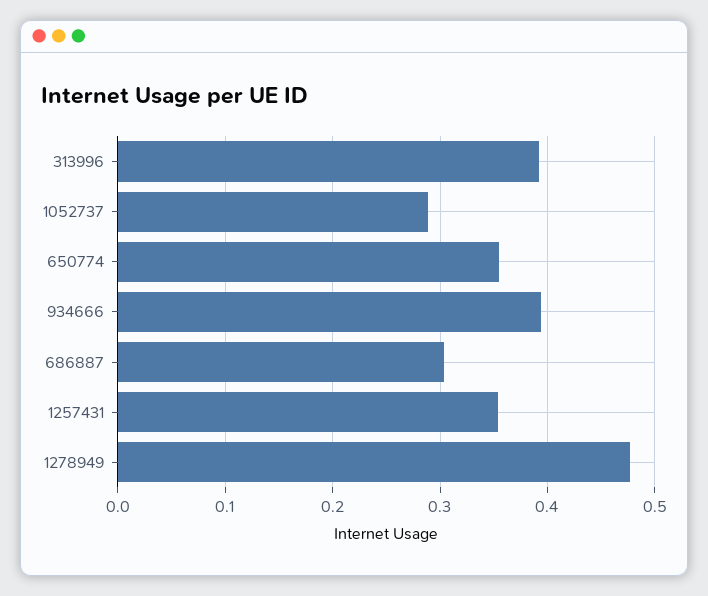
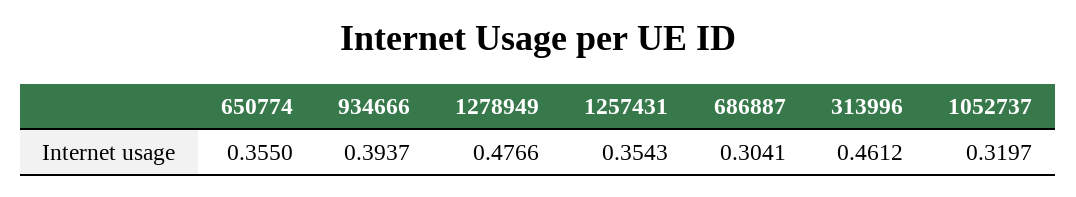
  {
-   "313996": 0.39,
+   "313996": 0.4612,
-   "1052737": 0.29,
+   "1052737": 0.3197,
    "650774": 0.355,
    "934666": 0.3937,
    "686887": 0.3041,
    "1257431": 0.3543,
    "1278949": 0.4766
  }

